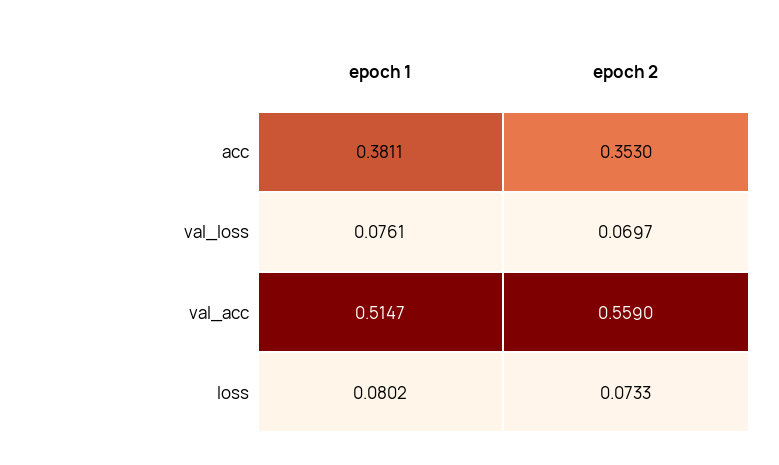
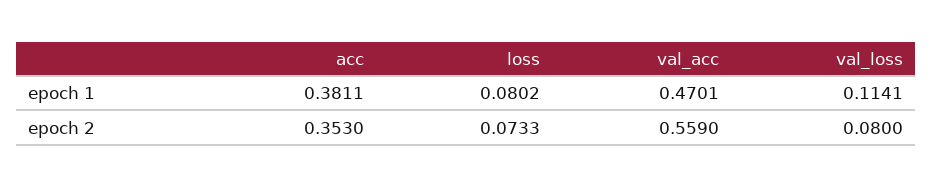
  {
    "epoch 1": {
      "acc": 0.3811,
-     "val_loss": 0.0761,
+     "val_loss": 0.1141,
-     "val_acc": 0.5147,
+     "val_acc": 0.4701,
      "loss": 0.0802
    },
    "epoch 2": {
      "acc": 0.353,
-     "val_loss": 0.0697,
+     "val_loss": 0.08,
      "val_acc": 0.559,
      "loss": 0.0733
    }
  }

